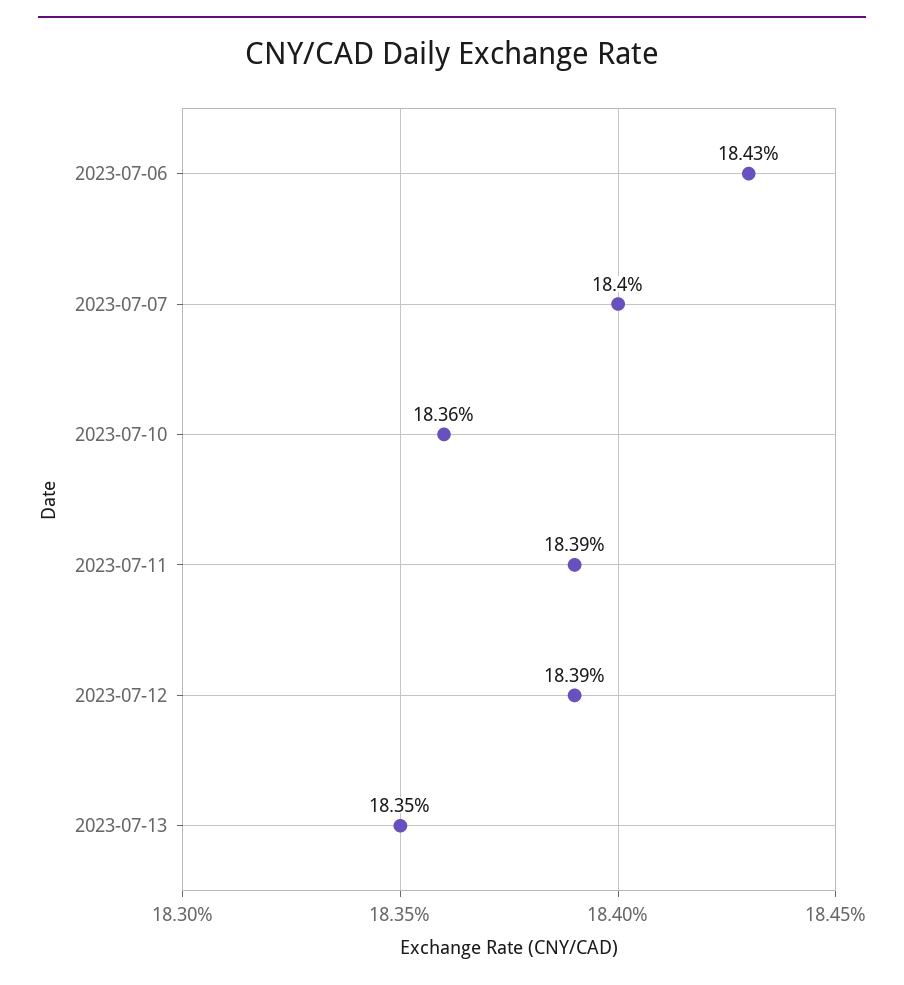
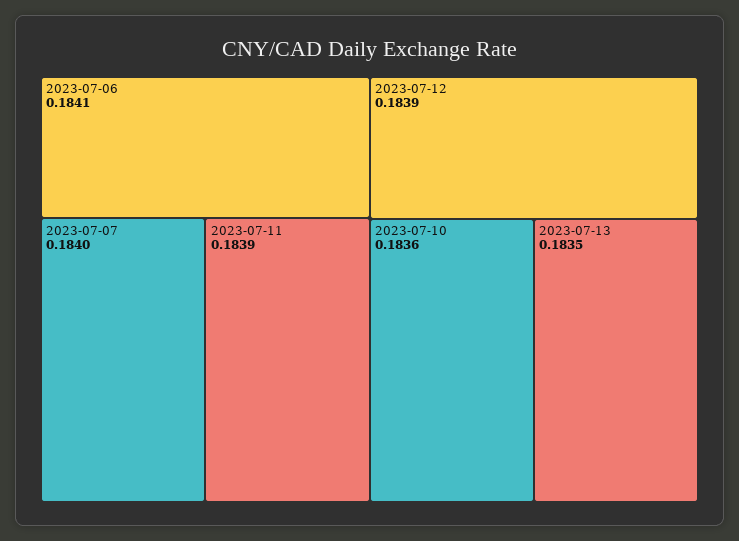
  {
-   "2023-07-06": 0.1843,
+   "2023-07-06": 0.1841,
    "2023-07-07": 0.184,
    "2023-07-10": 0.1836,
    "2023-07-11": 0.1839,
    "2023-07-12": 0.1839,
    "2023-07-13": 0.1835
  }

